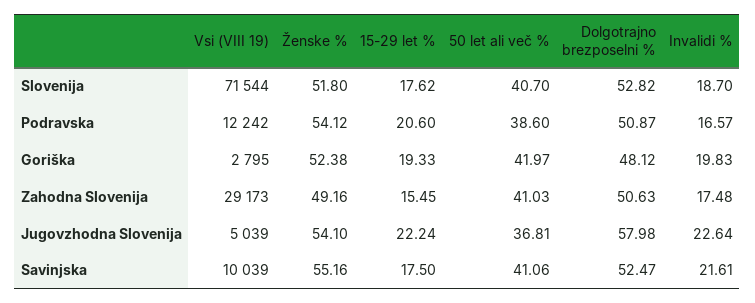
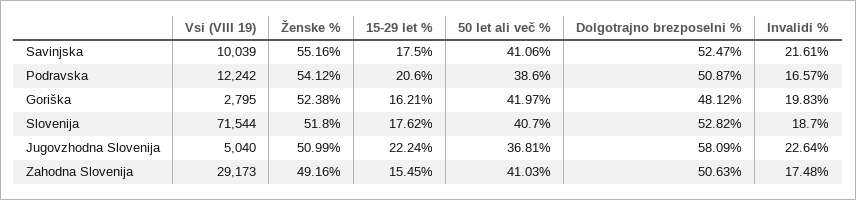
  {
    "Vsi (VIII 19)": {
      "Slovenija": 71544,
      "Podravska": 12242,
      "Goriška": 2795,
      "Zahodna Slovenija": 29173,
-     "Jugovzhodna Slovenija": 5039,
+     "Jugovzhodna Slovenija": 5040,
      "Savinjska": 10039
    },
    "Ženske %": {
      "Slovenija": 51.8,
      "Podravska": 54.12,
      "Goriška": 52.38,
      "Zahodna Slovenija": 49.16,
-     "Jugovzhodna Slovenija": 54.1,
+     "Jugovzhodna Slovenija": 50.99,
      "Savinjska": 55.16
    },
    "15-29 let %": {
      "Slovenija": 17.62,
      "Podravska": 20.6,
-     "Goriška": 19.33,
+     "Goriška": 16.21,
      "Zahodna Slovenija": 15.45,
      "Jugovzhodna Slovenija": 22.24,
      "Savinjska": 17.5
    },
    "50 let ali več %": {
      "Slovenija": 40.7,
      "Podravska": 38.6,
      "Goriška": 41.97,
      "Zahodna Slovenija": 41.03,
      "Jugovzhodna Slovenija": 36.81,
      "Savinjska": 41.06
    },
    "Dolgotrajno brezposelni %": {
      "Slovenija": 52.82,
      "Podravska": 50.87,
      "Goriška": 48.12,
      "Zahodna Slovenija": 50.63,
-     "Jugovzhodna Slovenija": 57.98,
+     "Jugovzhodna Slovenija": 58.09,
      "Savinjska": 52.47
    },
    "Invalidi %": {
      "Slovenija": 18.7,
      "Podravska": 16.57,
      "Goriška": 19.83,
      "Zahodna Slovenija": 17.48,
      "Jugovzhodna Slovenija": 22.64,
      "Savinjska": 21.61
    }
  }

